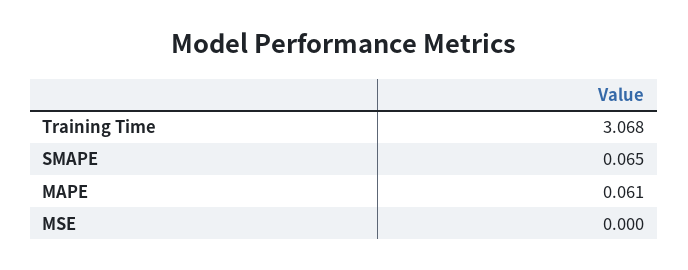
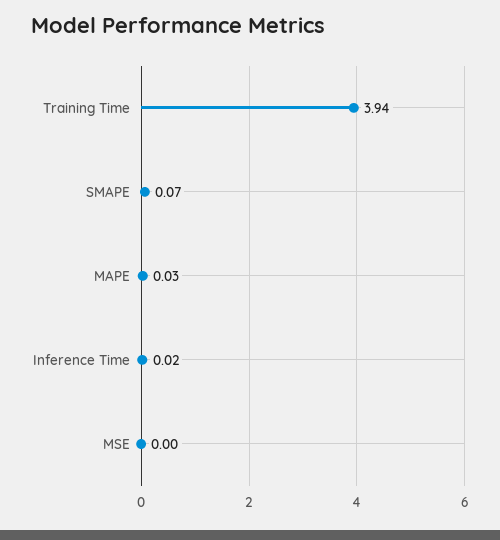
  {
-   "Training Time": 3.068,
+   "Training Time": 3.94,
    "SMAPE": 0.065,
-   "MAPE": 0.061,
+   "MAPE": 0.03,
-   "MSE": 0
+   "MSE": 0,
+   "Inference Time": 0.02
  }

